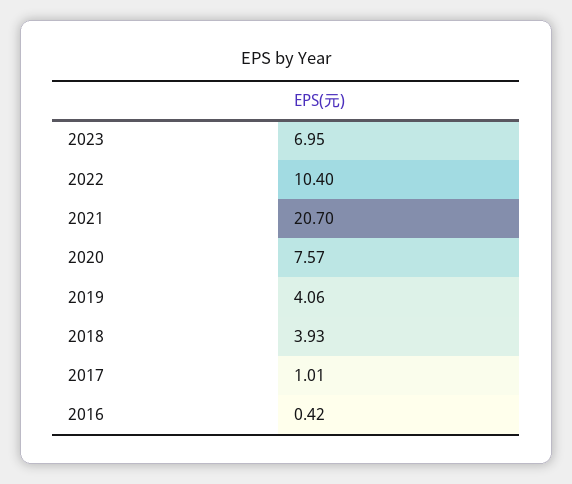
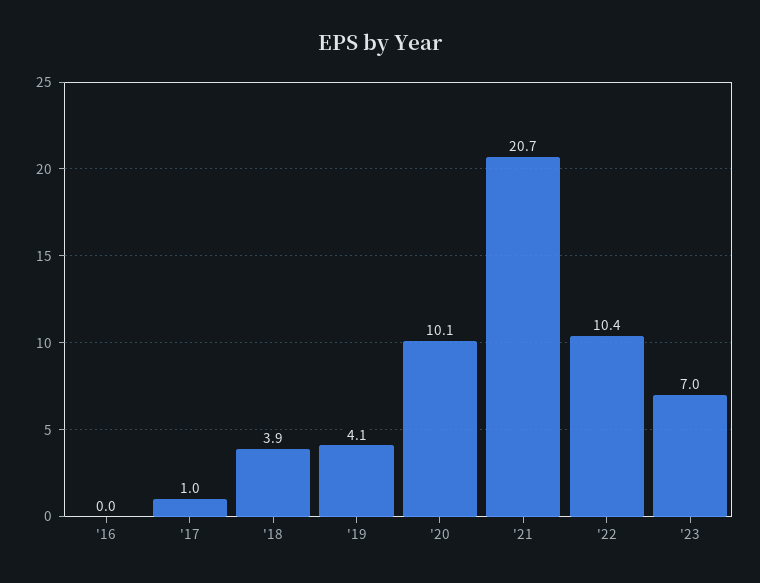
  {
    "2023": 6.95,
    "2022": 10.4,
    "2021": 20.7,
-   "2020": 7.57,
+   "2020": 10.1,
    "2019": 4.06,
    "2018": 3.93,
    "2017": 1.01,
-   "2016": 0.42
+   "2016": 0
  }

